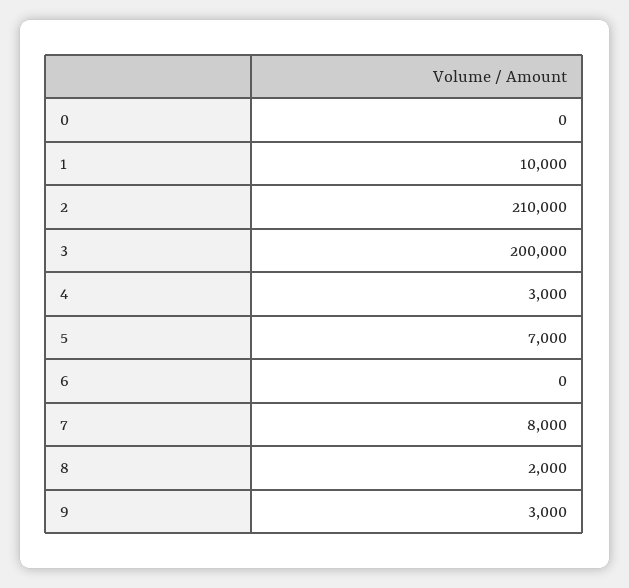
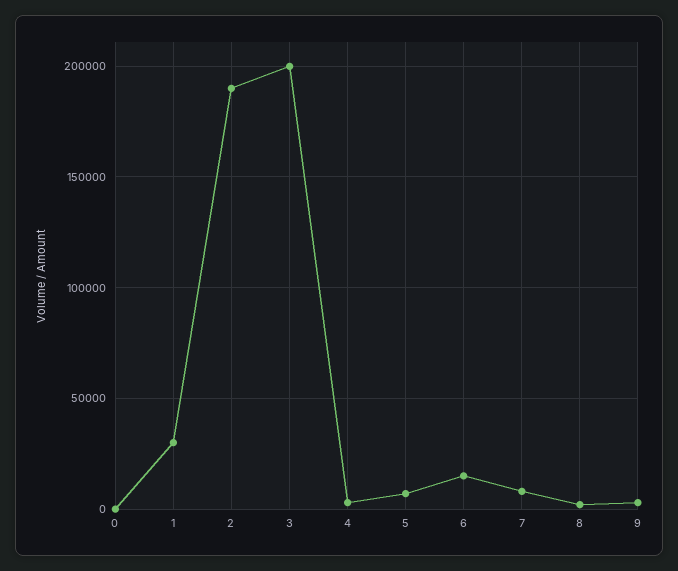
  {
    "0": 0,
-   "1": 10000,
+   "1": 30000,
-   "2": 210000,
+   "2": 190000,
    "3": 200000,
    "4": 3000,
    "5": 7000,
-   "6": 0,
+   "6": 15000,
    "7": 8000,
    "8": 2000,
    "9": 3000
  }

